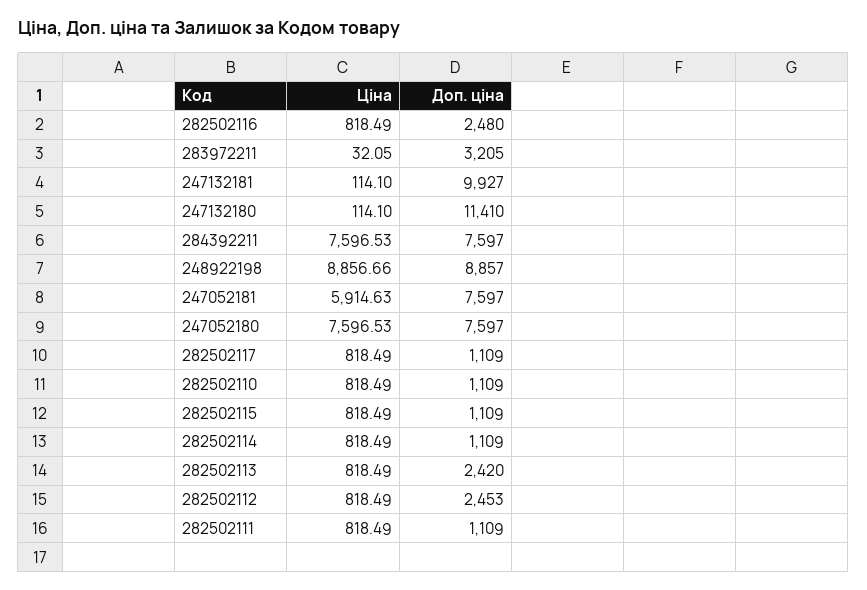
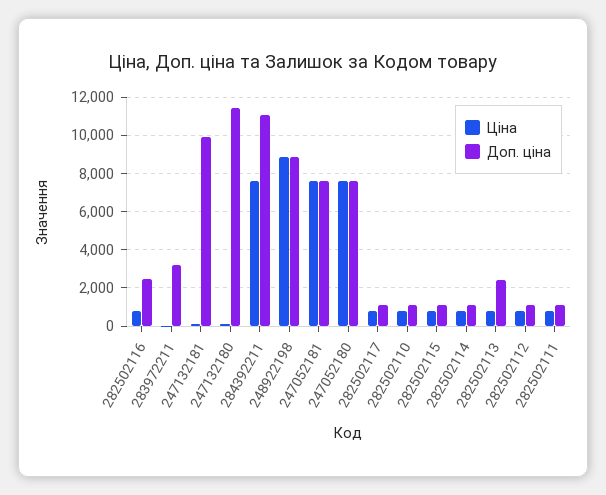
  {
    "Ціна": {
      "282502116": 818.49,
      "283972211": 32.05,
      "247132181": 114.1,
      "247132180": 114.1,
      "284392211": 7596.53,
      "248922198": 8856.66,
-     "247052181": 5914.63,
+     "247052181": 7500,
      "247052180": 7596.53,
      "282502117": 818.49,
      "282502110": 818.49,
      "282502115": 818.49,
      "282502114": 818.49,
      "282502113": 818.49,
      "282502112": 818.49,
      "282502111": 818.49
    },
    "Доп. ціна": {
      "282502116": 2480,
      "283972211": 3205,
      "247132181": 9927,
      "247132180": 11410,
-     "284392211": 7597,
+     "284392211": 11000,
      "248922198": 8857,
      "247052181": 7597,
      "247052180": 7597,
      "282502117": 1109,
      "282502110": 1109,
      "282502115": 1109,
      "282502114": 1109,
      "282502113": 2420,
-     "282502112": 2453,
+     "282502112": 1000,
      "282502111": 1109
    }
  }

